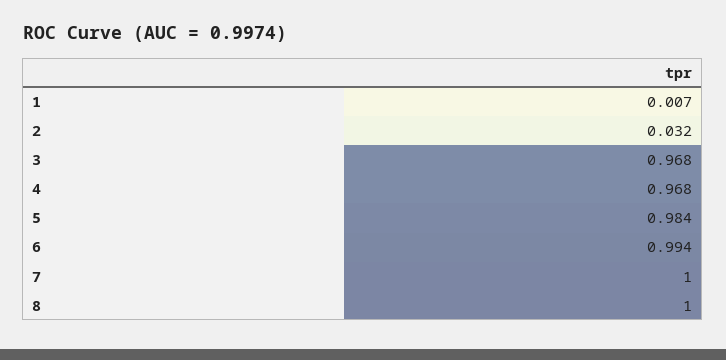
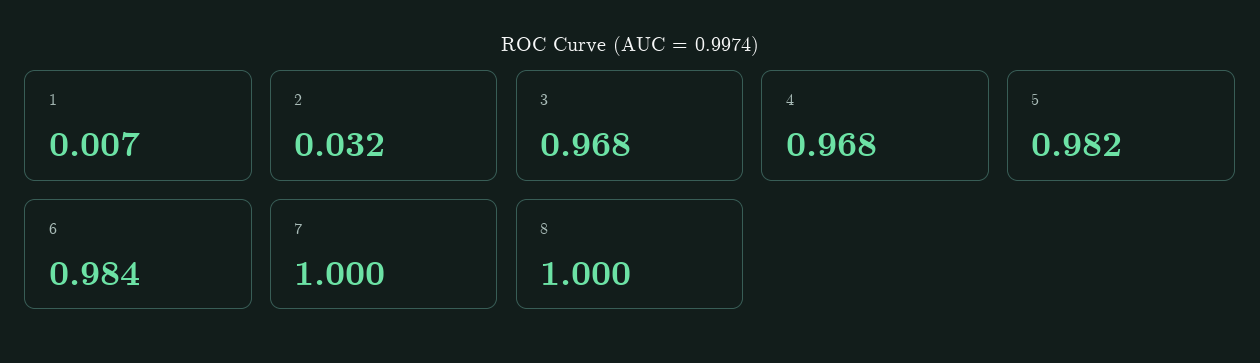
  {
    "1": 0.007,
    "2": 0.032,
    "3": 0.968,
    "4": 0.968,
-   "5": 0.984,
+   "5": 0.982,
-   "6": 0.994,
+   "6": 0.984,
    "7": 1,
    "8": 1
  }

